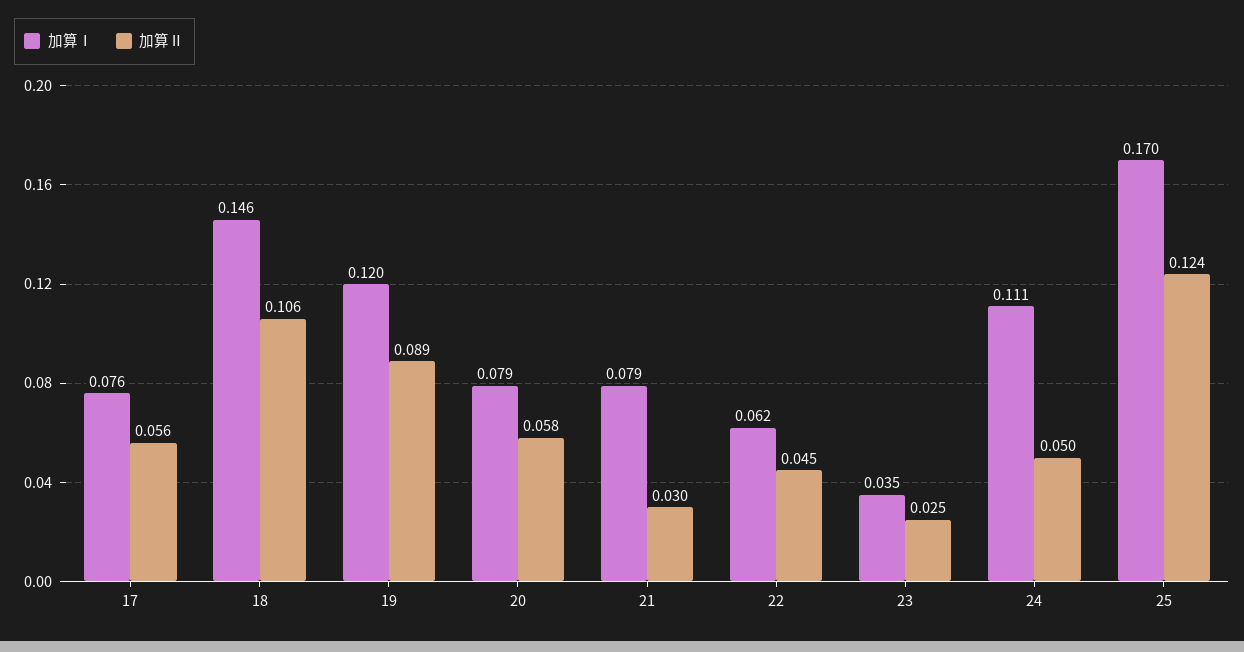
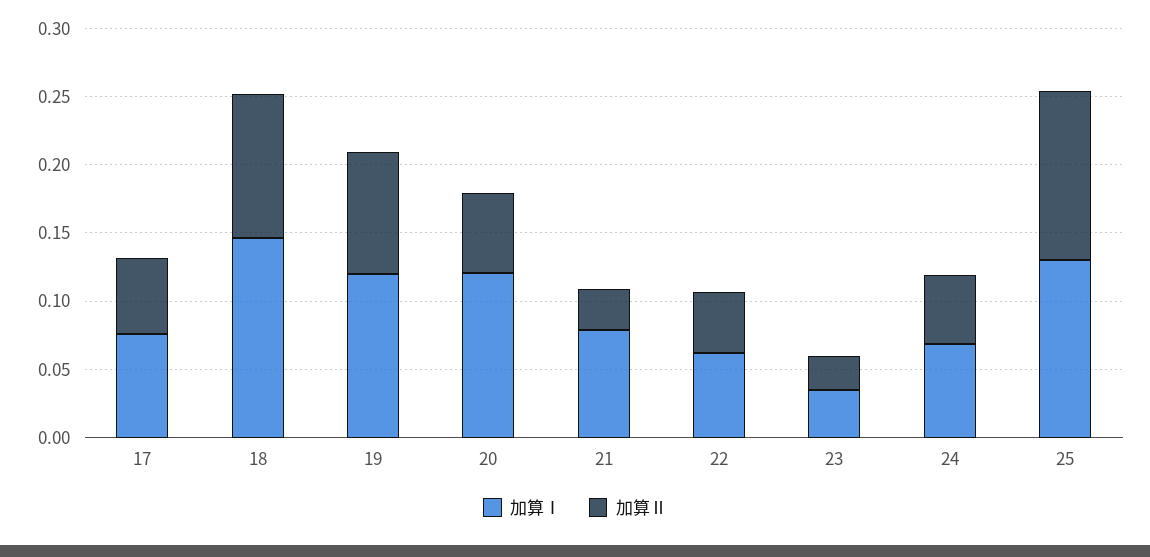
  {
    "加算Ⅰ": {
      "17": 0.076,
      "18": 0.146,
      "19": 0.12,
-     "20": 0.079,
+     "20": 0.12,
      "21": 0.079,
      "22": 0.062,
      "23": 0.035,
-     "24": 0.111,
+     "24": 0.07,
-     "25": 0.17
+     "25": 0.13
    },
    "加算Ⅱ": {
      "17": 0.056,
      "18": 0.106,
      "19": 0.089,
      "20": 0.058,
      "21": 0.03,
      "22": 0.045,
      "23": 0.025,
      "24": 0.05,
      "25": 0.124
    }
  }

